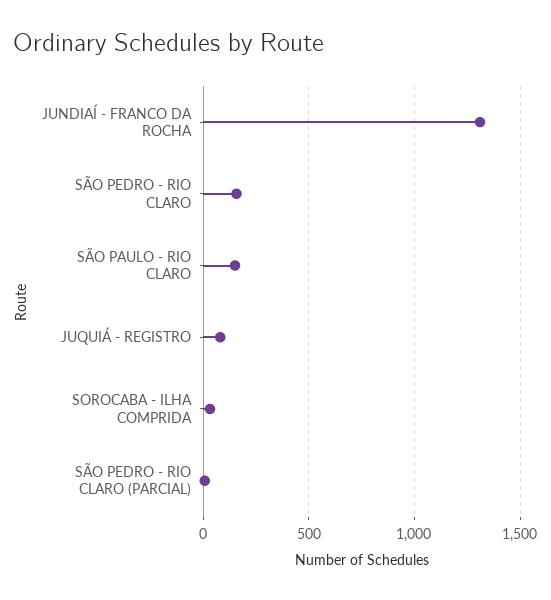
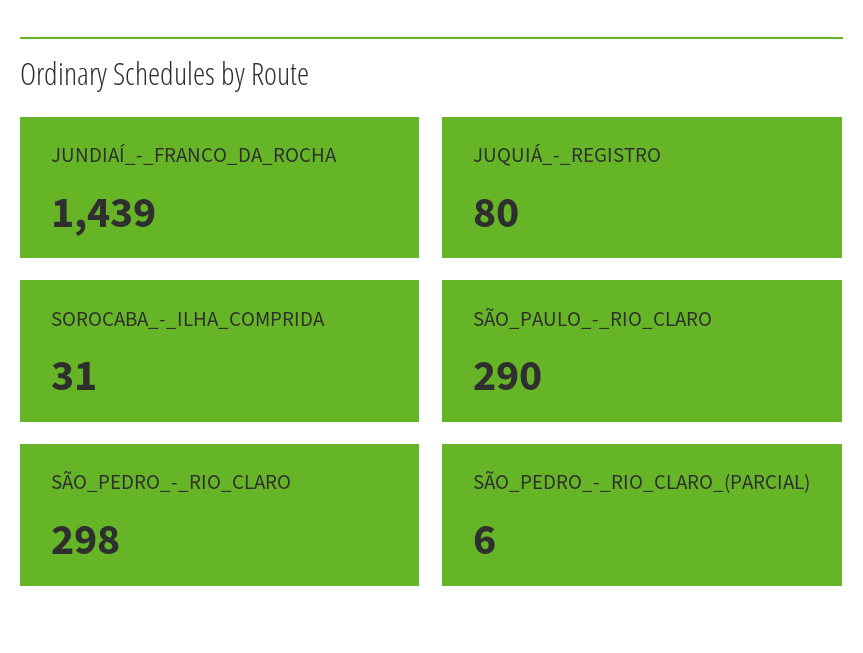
  {
-   "JUNDIAÍ - FRANCO DA ROCHA": 1300,
+   "JUNDIAÍ - FRANCO DA ROCHA": 1439,
-   "SÃO PEDRO - RIO CLARO": 150,
+   "SÃO PEDRO - RIO CLARO": 298,
-   "SÃO PAULO - RIO CLARO": 150,
+   "SÃO PAULO - RIO CLARO": 290,
    "JUQUIÁ - REGISTRO": 80,
    "SOROCABA - ILHA COMPRIDA": 31,
    "SÃO PEDRO - RIO CLARO (PARCIAL)": 6
  }

